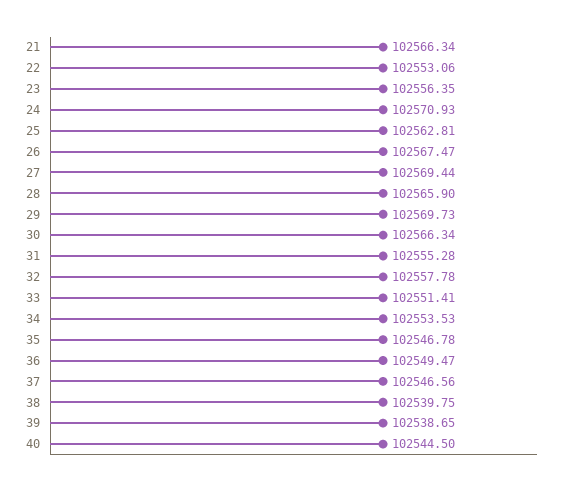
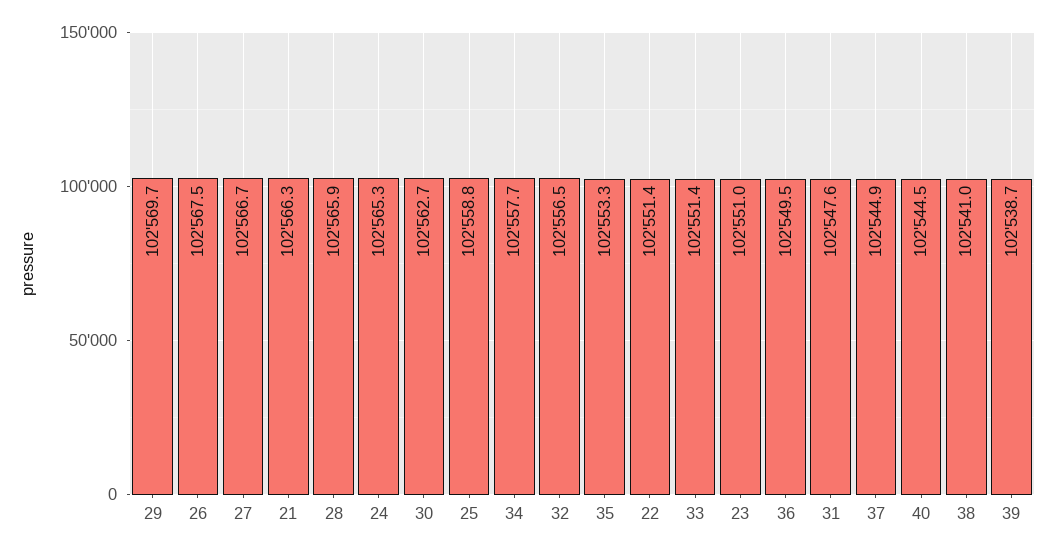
  {
    "21": 102566.34,
-   "22": 102553.06,
+   "22": 102551.4,
-   "23": 102556.35,
+   "23": 102551,
-   "24": 102570.93,
+   "24": 102565.3,
-   "25": 102562.81,
+   "25": 102558.8,
    "26": 102567.47,
-   "27": 102569.44,
+   "27": 102566.7,
    "28": 102565.9,
    "29": 102569.73,
-   "30": 102566.34,
+   "30": 102562.7,
-   "31": 102555.28,
+   "31": 102547.6,
-   "32": 102557.78,
+   "32": 102556.5,
    "33": 102551.41,
-   "34": 102553.53,
+   "34": 102557.7,
-   "35": 102546.78,
+   "35": 102553.3,
    "36": 102549.47,
-   "37": 102546.56,
+   "37": 102544.9,
-   "38": 102539.75,
+   "38": 102541,
    "39": 102538.65,
    "40": 102544.5
  }

